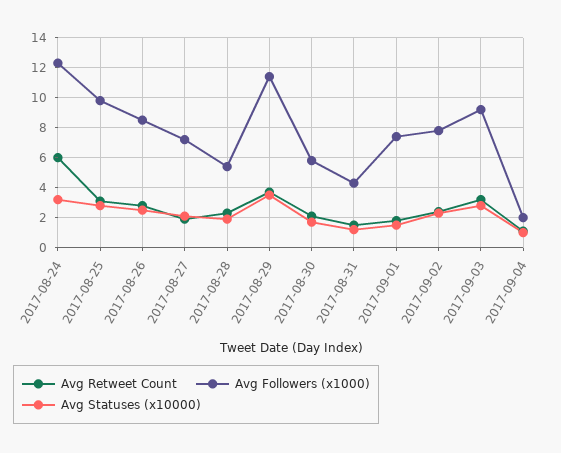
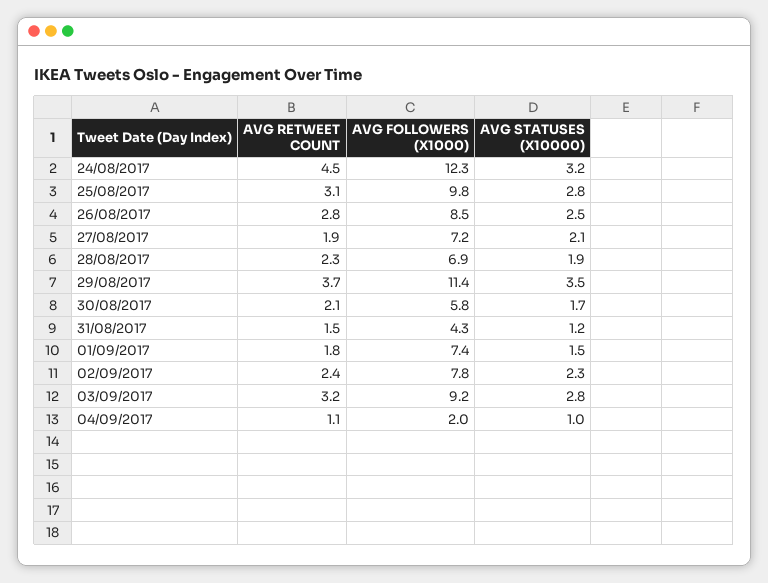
  {
    "Avg Retweet Count": {
-     "2017-08-24": 6,
+     "2017-08-24": 4.5,
      "2017-08-25": 3.1,
      "2017-08-26": 2.8,
      "2017-08-27": 1.9,
      "2017-08-28": 2.3,
      "2017-08-29": 3.7,
      "2017-08-30": 2.1,
      "2017-08-31": 1.5,
      "2017-09-01": 1.8,
      "2017-09-02": 2.4,
      "2017-09-03": 3.2,
      "2017-09-04": 1.1
    },
    "Avg Followers (x1000)": {
      "2017-08-24": 12.3,
      "2017-08-25": 9.8,
      "2017-08-26": 8.5,
      "2017-08-27": 7.2,
-     "2017-08-28": 5.5,
+     "2017-08-28": 6.9,
      "2017-08-29": 11.4,
      "2017-08-30": 5.8,
      "2017-08-31": 4.3,
      "2017-09-01": 7.4,
      "2017-09-02": 7.8,
      "2017-09-03": 9.2,
      "2017-09-04": 2
    },
    "Avg Statuses (x10000)": {
      "2017-08-24": 3.2,
      "2017-08-25": 2.8,
      "2017-08-26": 2.5,
      "2017-08-27": 2.1,
      "2017-08-28": 1.9,
      "2017-08-29": 3.5,
      "2017-08-30": 1.7,
      "2017-08-31": 1.2,
      "2017-09-01": 1.5,
      "2017-09-02": 2.3,
      "2017-09-03": 2.8,
      "2017-09-04": 1
    }
  }

